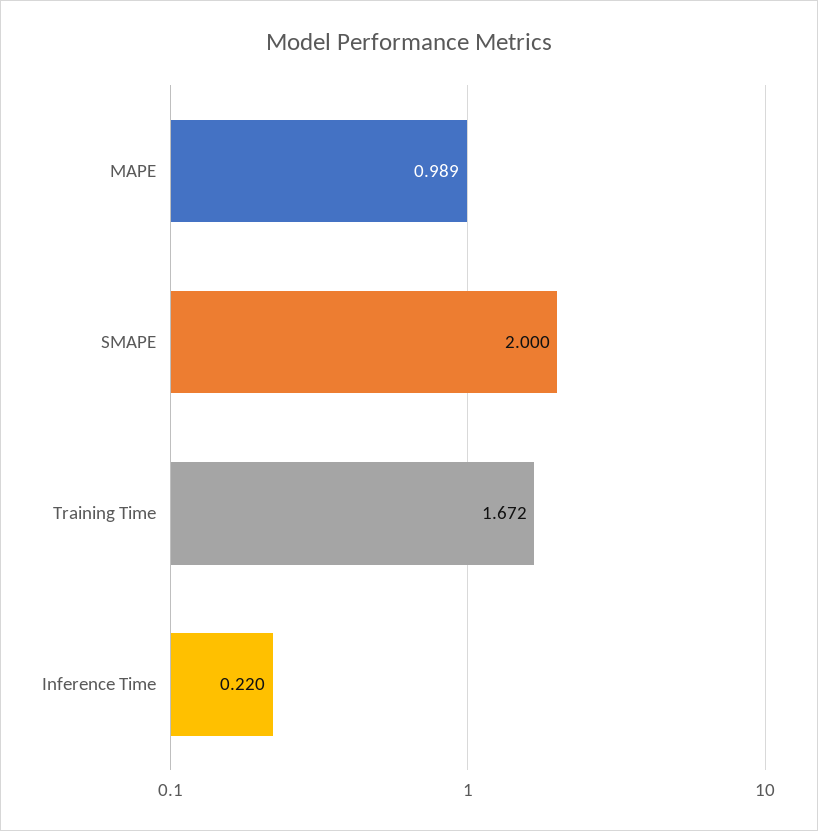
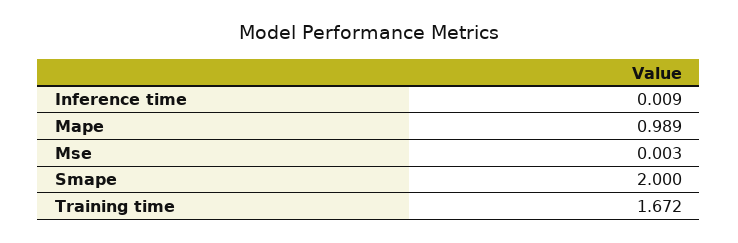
  {
    "MAPE": 0.989,
    "SMAPE": 2,
    "Training Time": 1.672,
-   "Inference Time": 0.22
+   "Inference Time": 0.009,
+   "Mse": 0.003
  }

